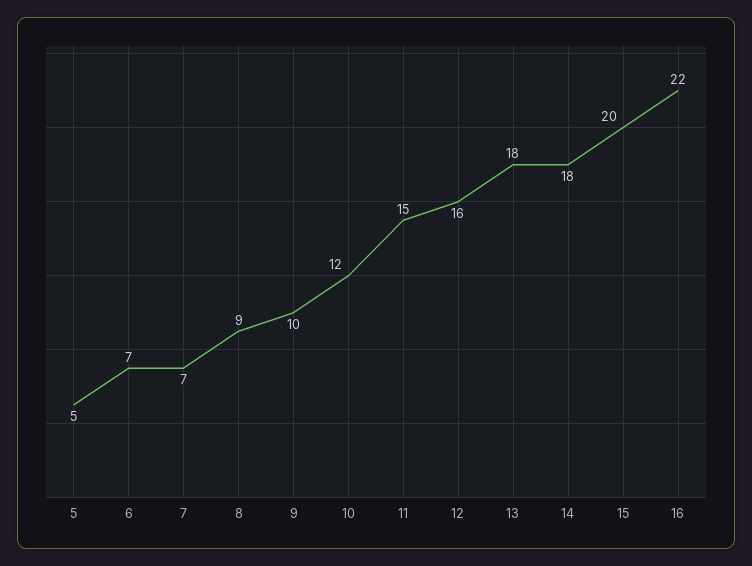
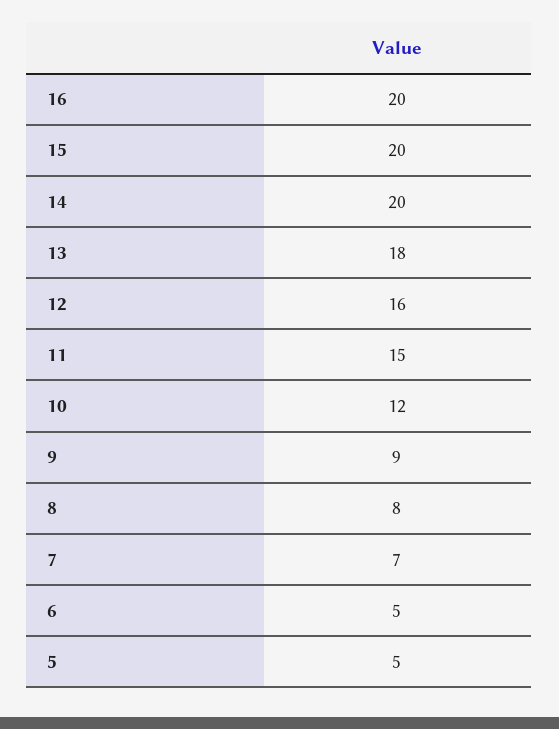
  {
    "5": 5,
-   "6": 7,
+   "6": 5,
    "7": 7,
-   "8": 9,
+   "8": 8,
-   "9": 10,
+   "9": 9,
    "10": 12,
    "11": 15,
    "12": 16,
    "13": 18,
-   "14": 18,
+   "14": 20,
    "15": 20,
-   "16": 22
+   "16": 20
  }

